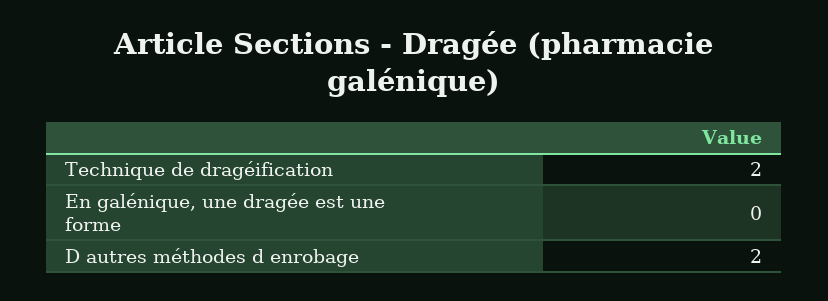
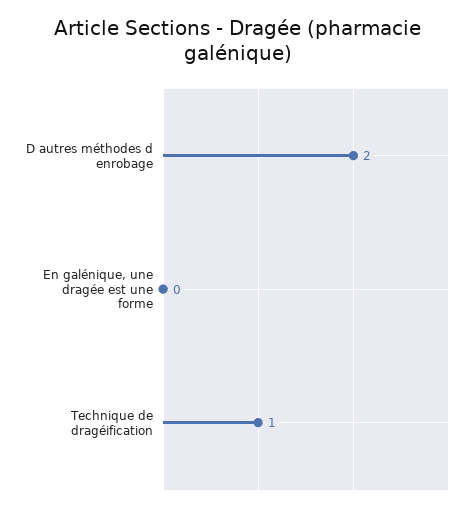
  {
-   "Technique de dragéification": 2,
+   "Technique de dragéification": 1,
    "En galénique, une dragée est une forme": 0,
    "D autres méthodes d enrobage": 2
  }

